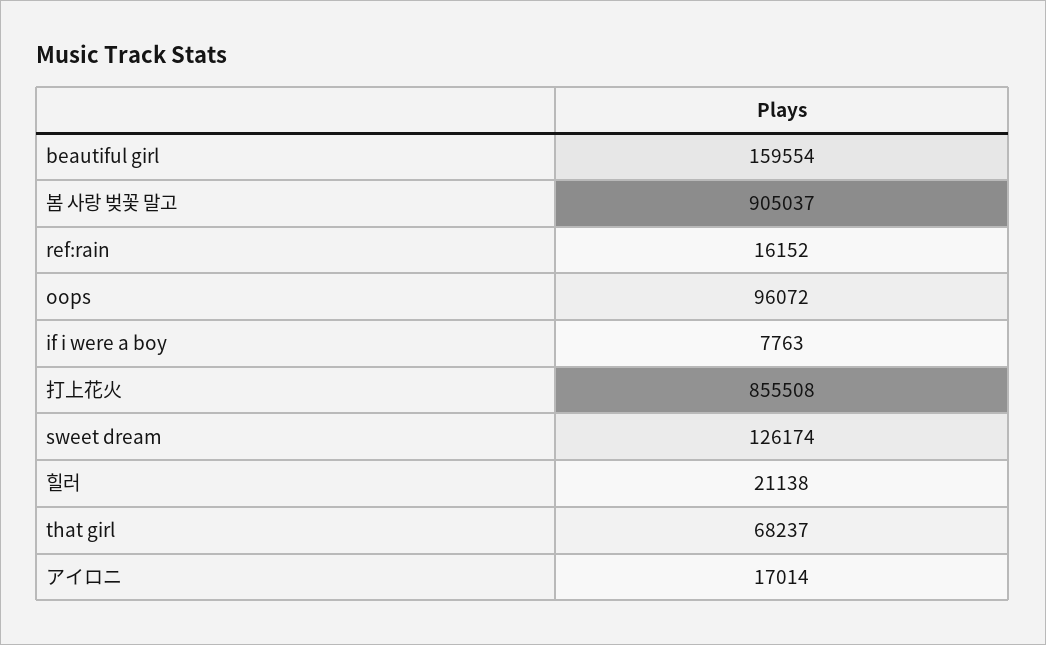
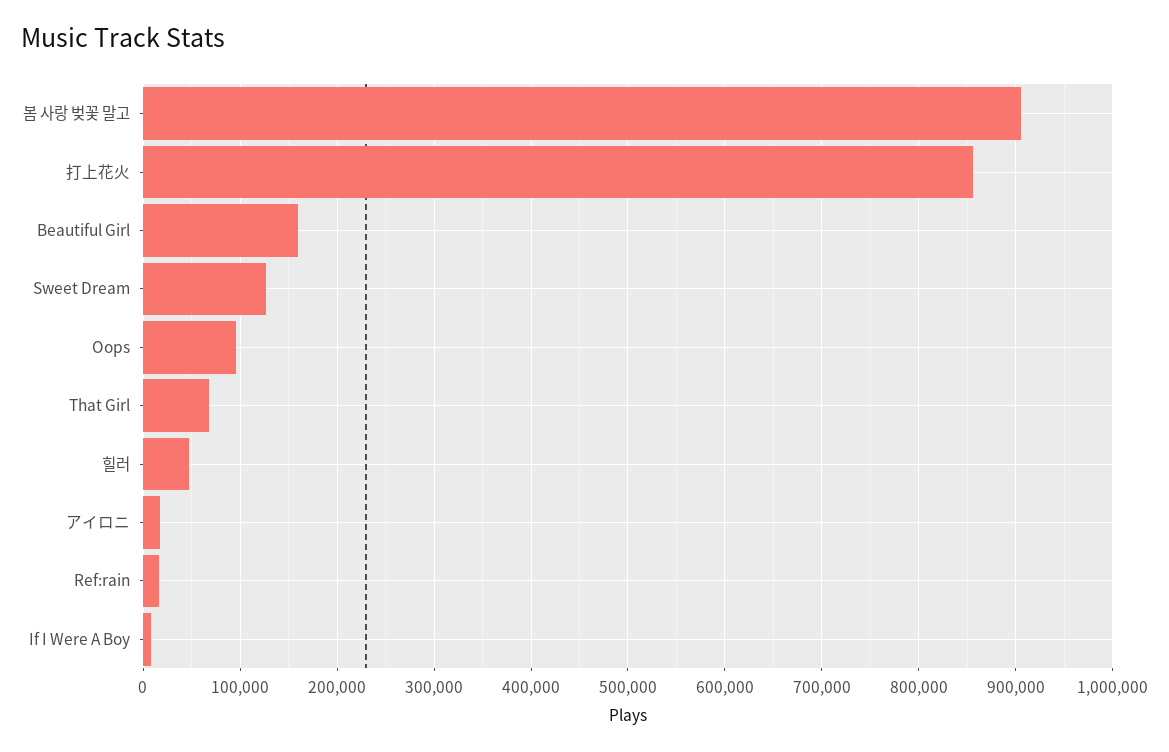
  {
    "beautiful girl": 159554,
    "봄 사랑 벚꽃 말고": 905037,
    "ref:rain": 16152,
    "oops": 96072,
    "if i were a boy": 7763,
    "打上花火": 855508,
    "sweet dream": 126174,
-   "힐러": 21138,
+   "힐러": 50000,
    "that girl": 68237,
    "アイロニ": 17014
  }

